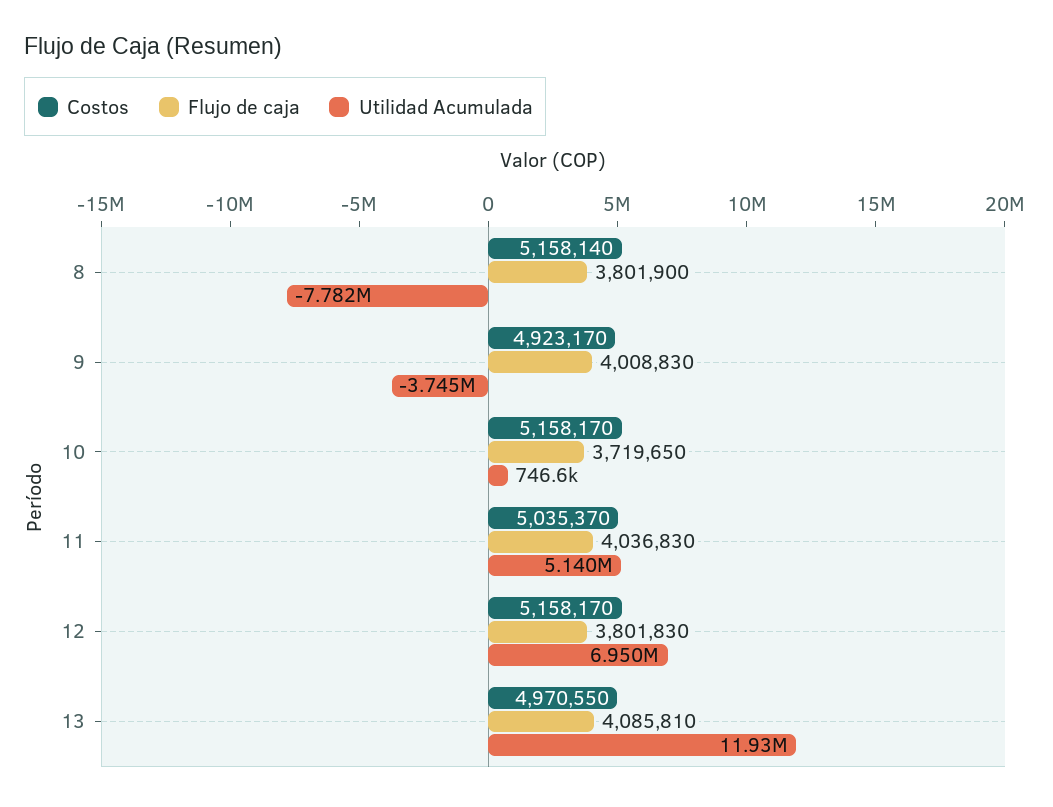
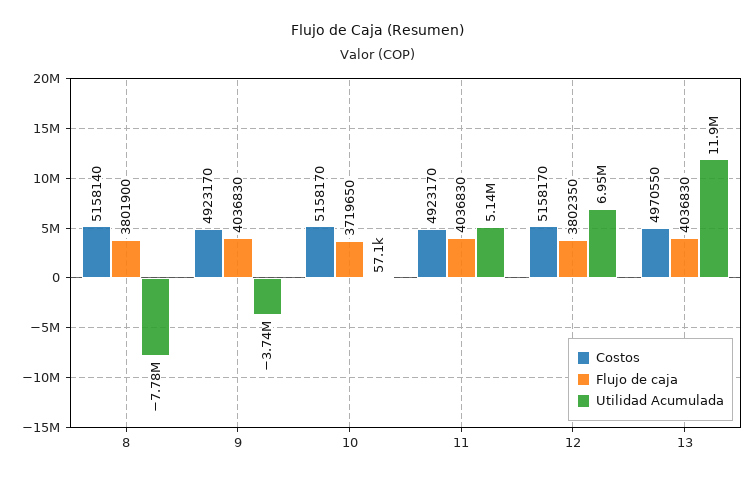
  {
    "Costos": {
      "8": 5158140,
      "9": 4923170,
      "10": 5158170,
-     "11": 5035370,
+     "11": 4923170,
      "12": 5158170,
      "13": 4970550
    },
    "Flujo de caja": {
      "8": 3801900,
-     "9": 4008830,
+     "9": 4036830,
      "10": 3719650,
      "11": 4036830,
-     "12": 3801830,
+     "12": 3802350,
-     "13": 4085810
+     "13": 4036830
    },
    "Utilidad Acumulada": {
      "8": -7782000,
      "9": -3745000,
-     "10": 746600,
+     "10": 57100,
      "11": 5140000,
      "12": 6950000,
      "13": 11930000
    }
  }

